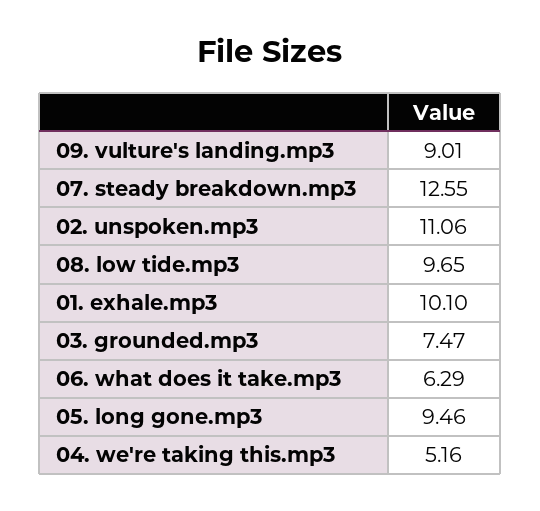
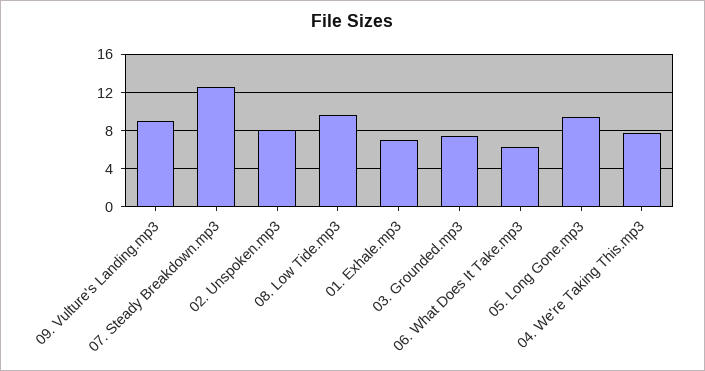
  {
    "09. vulture's landing.mp3": 9.01,
    "07. steady breakdown.mp3": 12.55,
-   "02. unspoken.mp3": 11.06,
+   "02. unspoken.mp3": 8,
    "08. low tide.mp3": 9.65,
-   "01. exhale.mp3": 10.1,
+   "01. exhale.mp3": 7,
    "03. grounded.mp3": 7.47,
    "06. what does it take.mp3": 6.29,
    "05. long gone.mp3": 9.46,
-   "04. we're taking this.mp3": 5.16
+   "04. we're taking this.mp3": 8
  }

